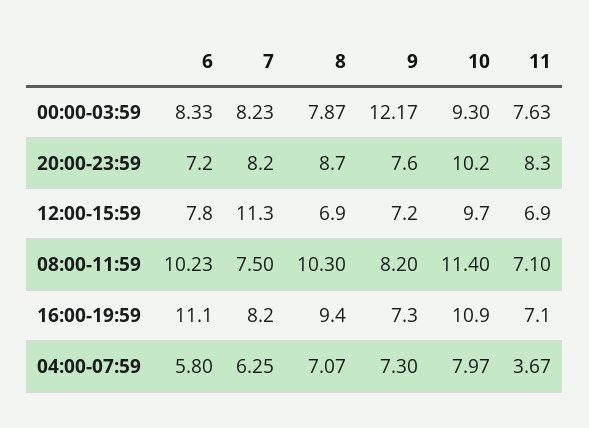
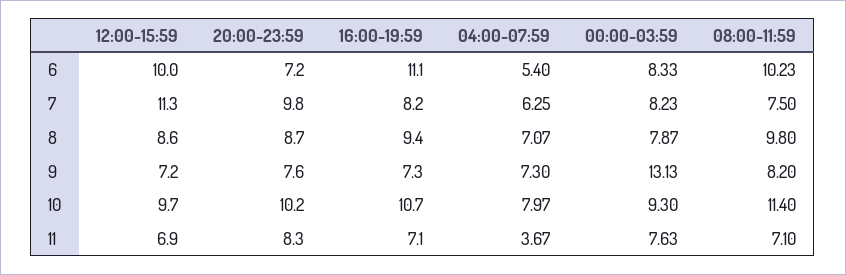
  {
    "6": {
      "00:00-03:59": 8.33,
      "20:00-23:59": 7.2,
-     "12:00-15:59": 7.8,
+     "12:00-15:59": 10,
      "08:00-11:59": 10.23,
      "16:00-19:59": 11.1,
-     "04:00-07:59": 5.8
+     "04:00-07:59": 5.4
    },
    "7": {
      "00:00-03:59": 8.23,
-     "20:00-23:59": 8.2,
+     "20:00-23:59": 9.8,
      "12:00-15:59": 11.3,
      "08:00-11:59": 7.5,
      "16:00-19:59": 8.2,
      "04:00-07:59": 6.25
    },
    "8": {
      "00:00-03:59": 7.87,
      "20:00-23:59": 8.7,
-     "12:00-15:59": 6.9,
+     "12:00-15:59": 8.6,
-     "08:00-11:59": 10.3,
+     "08:00-11:59": 9.8,
      "16:00-19:59": 9.4,
      "04:00-07:59": 7.07
    },
    "9": {
-     "00:00-03:59": 12.17,
+     "00:00-03:59": 13.13,
      "20:00-23:59": 7.6,
      "12:00-15:59": 7.2,
      "08:00-11:59": 8.2,
      "16:00-19:59": 7.3,
      "04:00-07:59": 7.3
    },
    "10": {
      "00:00-03:59": 9.3,
      "20:00-23:59": 10.2,
      "12:00-15:59": 9.7,
      "08:00-11:59": 11.4,
-     "16:00-19:59": 10.9,
+     "16:00-19:59": 10.7,
      "04:00-07:59": 7.97
    },
    "11": {
      "00:00-03:59": 7.63,
      "20:00-23:59": 8.3,
      "12:00-15:59": 6.9,
      "08:00-11:59": 7.1,
      "16:00-19:59": 7.1,
      "04:00-07:59": 3.67
    }
  }

